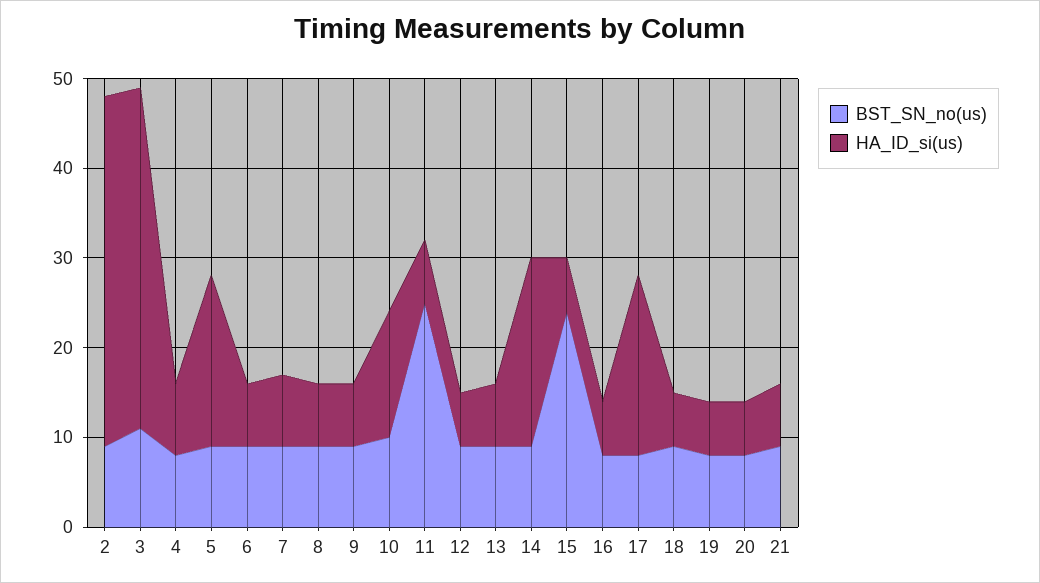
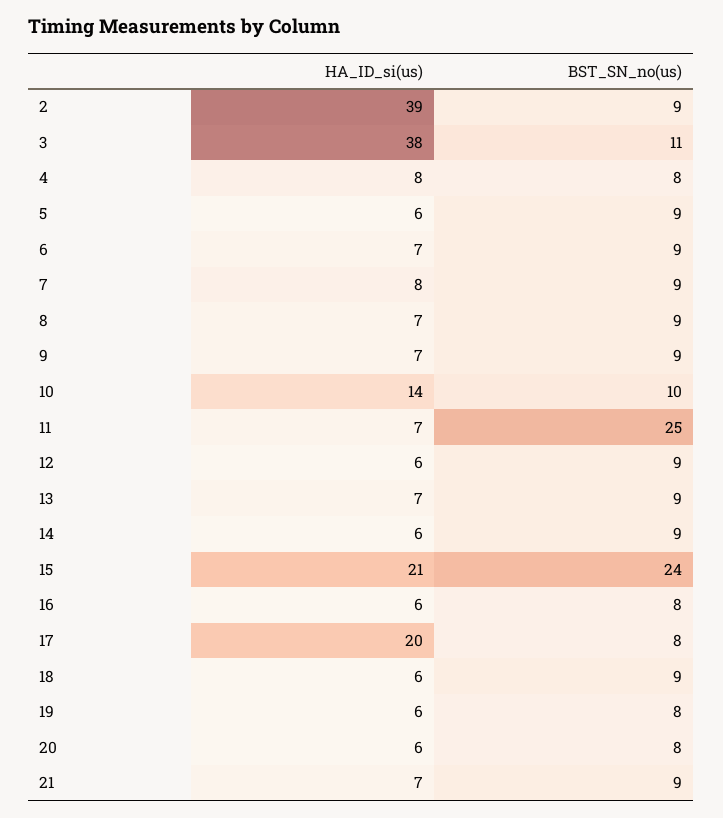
  {
    "BST_SN_no(us)": {
      "2": 9,
      "3": 11,
      "4": 8,
      "5": 9,
      "6": 9,
      "7": 9,
      "8": 9,
      "9": 9,
      "10": 10,
      "11": 25,
      "12": 9,
      "13": 9,
      "14": 9,
      "15": 24,
      "16": 8,
      "17": 8,
      "18": 9,
      "19": 8,
      "20": 8,
      "21": 9
    },
    "HA_ID_si(us)": {
      "2": 39,
      "3": 38,
      "4": 8,
-     "5": 19,
+     "5": 6,
      "6": 7,
      "7": 8,
      "8": 7,
      "9": 7,
      "10": 14,
      "11": 7,
      "12": 6,
      "13": 7,
-     "14": 21,
+     "14": 6,
-     "15": 6,
+     "15": 21,
      "16": 6,
      "17": 20,
      "18": 6,
      "19": 6,
      "20": 6,
      "21": 7
    }
  }

